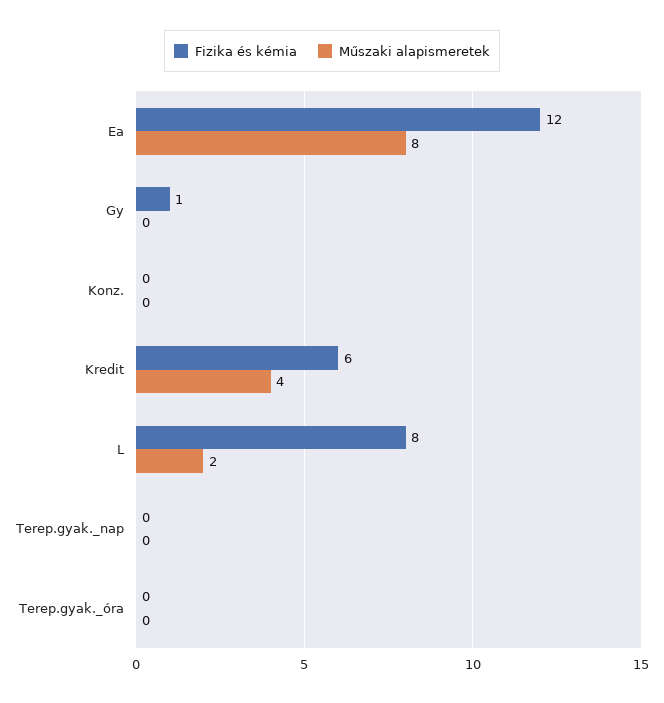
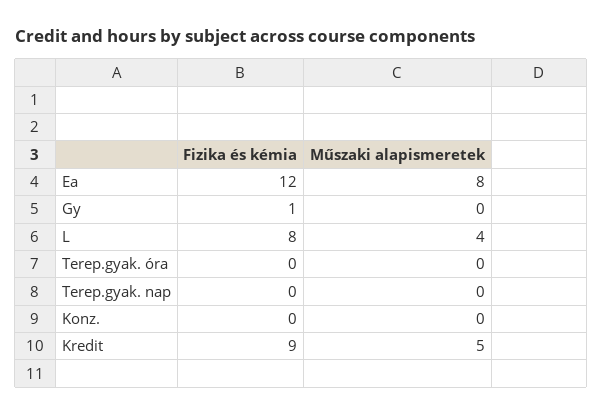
  {
    "Fizika és kémia": {
      "Ea": 12,
      "Gy": 1,
      "Konz.": 0,
-     "Kredit": 6,
+     "Kredit": 9,
      "L": 8,
      "Terep.gyak._nap": 0,
      "Terep.gyak._óra": 0
    },
    "Műszaki alapismeretek": {
      "Ea": 8,
      "Gy": 0,
      "Konz.": 0,
-     "Kredit": 4,
+     "Kredit": 5,
-     "L": 2,
+     "L": 4,
      "Terep.gyak._nap": 0,
      "Terep.gyak._óra": 0
    }
  }

